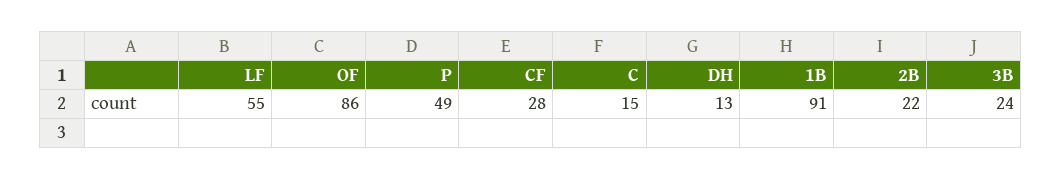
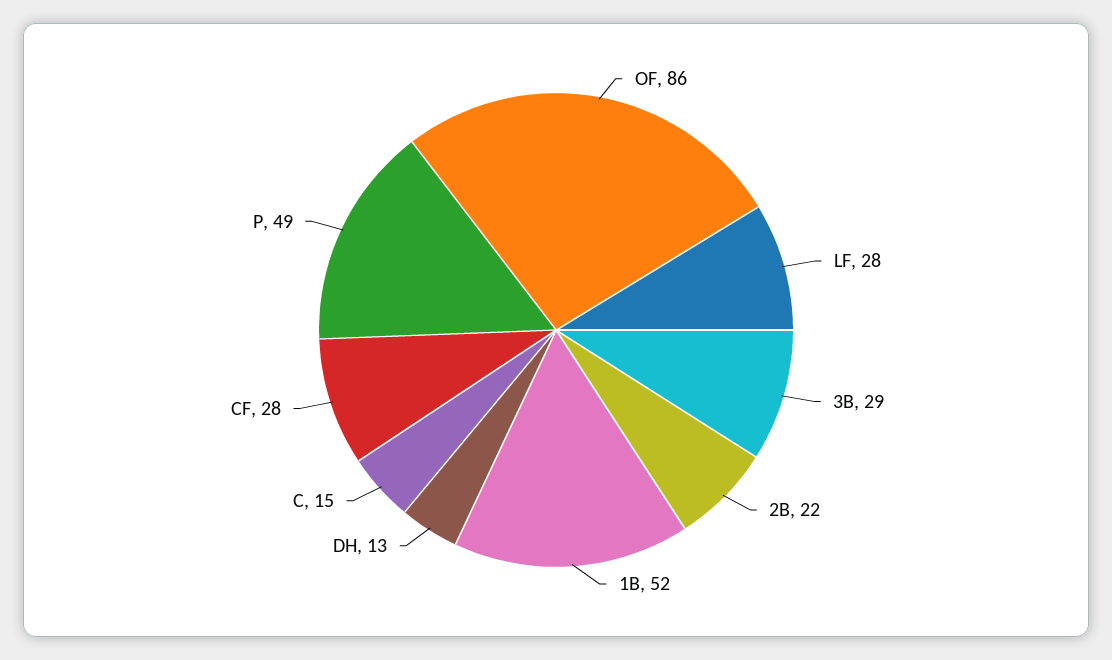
  {
-   "LF": 55,
+   "LF": 28,
    "OF": 86,
    "P": 49,
    "CF": 28,
    "C": 15,
    "DH": 13,
-   "1B": 91,
+   "1B": 52,
    "2B": 22,
-   "3B": 24
+   "3B": 29
  }

